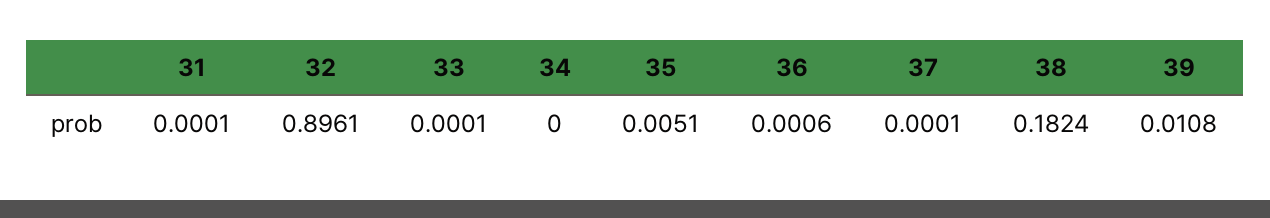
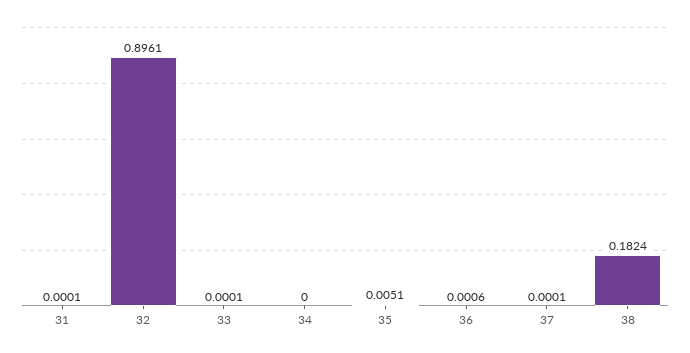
  {
    "31": 0.0001,
    "32": 0.8961,
    "33": 0.0001,
    "34": 0,
    "35": 0.0051,
    "36": 0.0006,
    "37": 0.0001,
-   "38": 0.1824,
+   "38": 0.1824
-   "39": 0.0108
  }

